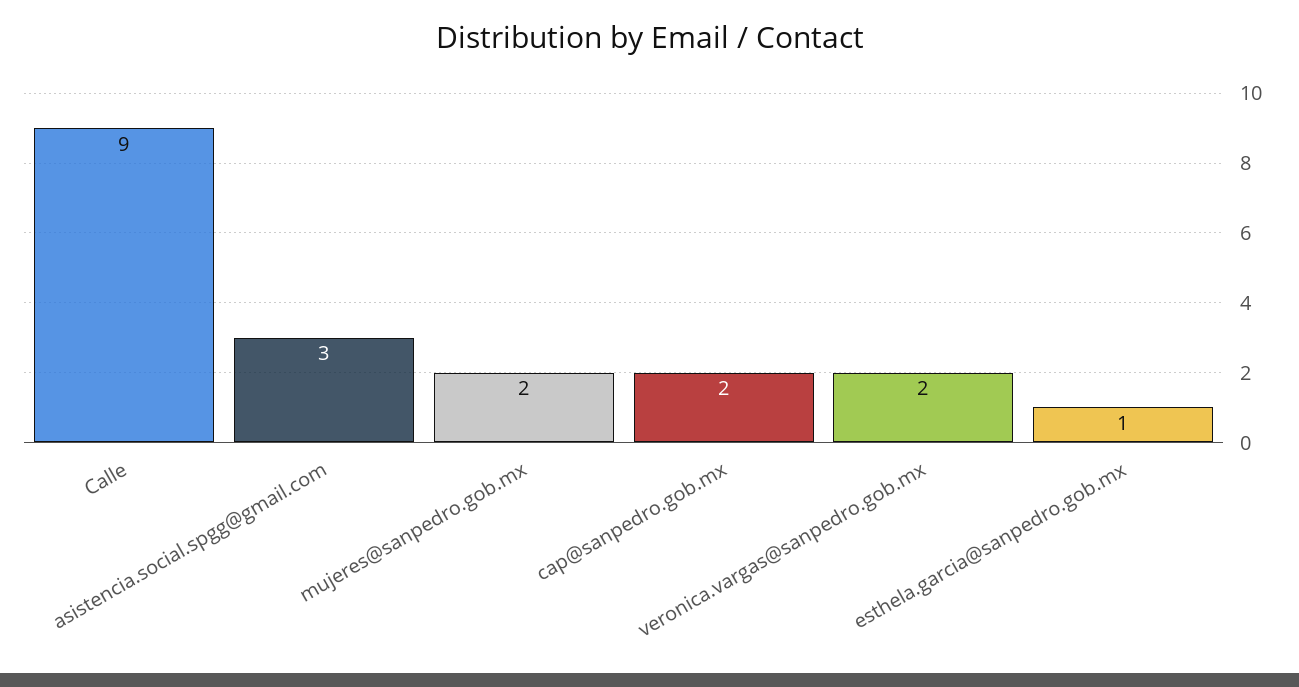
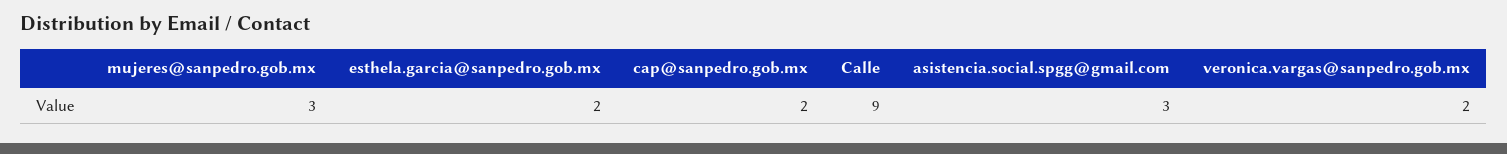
  {
    "Calle": 9,
    "asistencia.social.spgg@gmail.com": 3,
-   "mujeres@sanpedro.gob.mx": 2,
+   "mujeres@sanpedro.gob.mx": 3,
    "cap@sanpedro.gob.mx": 2,
    "veronica.vargas@sanpedro.gob.mx": 2,
-   "esthela.garcia@sanpedro.gob.mx": 1
+   "esthela.garcia@sanpedro.gob.mx": 2
  }

